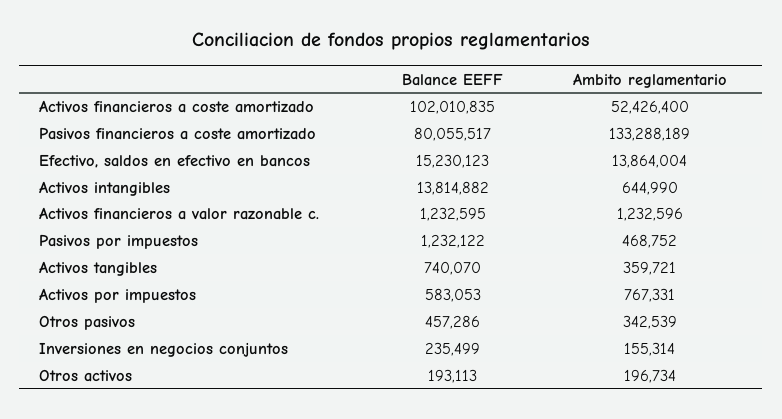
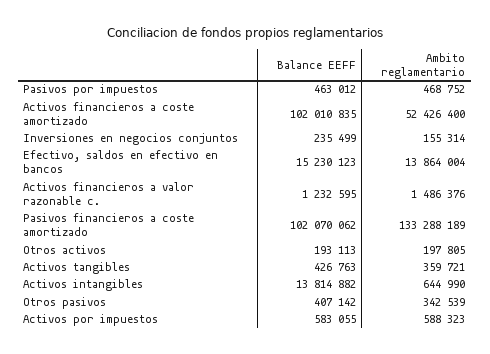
  {
    "Balance EEFF": {
      "Activos financieros a coste amortizado": 102010835,
-     "Pasivos financieros a coste amortizado": 80055517,
+     "Pasivos financieros a coste amortizado": 102070062,
      "Efectivo, saldos en efectivo en bancos": 15230123,
      "Activos intangibles": 13814882,
      "Activos financieros a valor razonable c.": 1232595,
-     "Pasivos por impuestos": 1232122,
+     "Pasivos por impuestos": 463012,
-     "Activos tangibles": 740070,
+     "Activos tangibles": 426763,
-     "Activos por impuestos": 583053,
+     "Activos por impuestos": 583055,
-     "Otros pasivos": 457286,
+     "Otros pasivos": 407142,
      "Inversiones en negocios conjuntos": 235499,
      "Otros activos": 193113
    },
    "Ambito reglamentario": {
      "Activos financieros a coste amortizado": 52426400,
      "Pasivos financieros a coste amortizado": 133288189,
      "Efectivo, saldos en efectivo en bancos": 13864004,
      "Activos intangibles": 644990,
-     "Activos financieros a valor razonable c.": 1232596,
+     "Activos financieros a valor razonable c.": 1486376,
      "Pasivos por impuestos": 468752,
      "Activos tangibles": 359721,
-     "Activos por impuestos": 767331,
+     "Activos por impuestos": 588323,
      "Otros pasivos": 342539,
      "Inversiones en negocios conjuntos": 155314,
-     "Otros activos": 196734
+     "Otros activos": 197805
    }
  }

